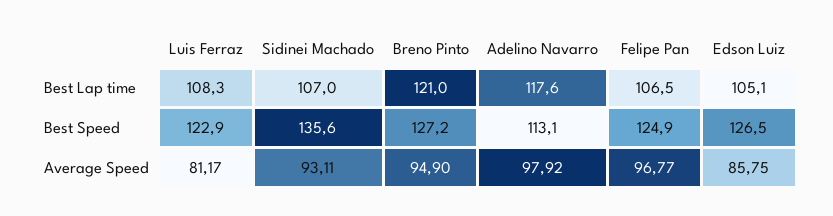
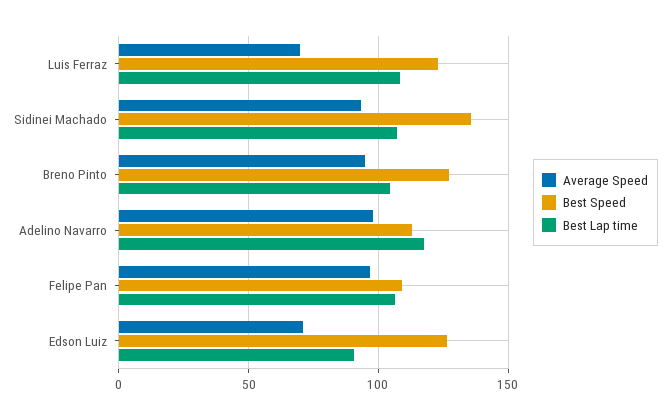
  {
    "Best Lap time": {
      "Luis Ferraz": 108.3,
      "Sidinei Machado": 107,
-     "Breno Pinto": 121,
+     "Breno Pinto": 105,
      "Adelino Navarro": 117.6,
      "Felipe Pan": 106.5,
-     "Edson Luiz": 105.1
+     "Edson Luiz": 90
    },
    "Best Speed": {
      "Luis Ferraz": 122.9,
      "Sidinei Machado": 135.6,
      "Breno Pinto": 127.2,
      "Adelino Navarro": 113.1,
-     "Felipe Pan": 124.9,
+     "Felipe Pan": 110,
      "Edson Luiz": 126.5
    },
    "Average Speed": {
-     "Luis Ferraz": 81.17,
+     "Luis Ferraz": 70,
      "Sidinei Machado": 93.11,
      "Breno Pinto": 94.9,
      "Adelino Navarro": 97.92,
      "Felipe Pan": 96.77,
-     "Edson Luiz": 85.75
+     "Edson Luiz": 70
    }
  }

